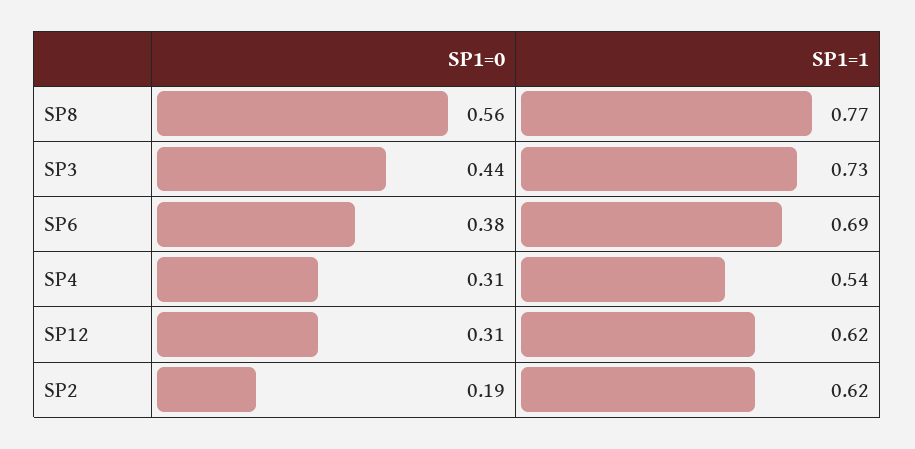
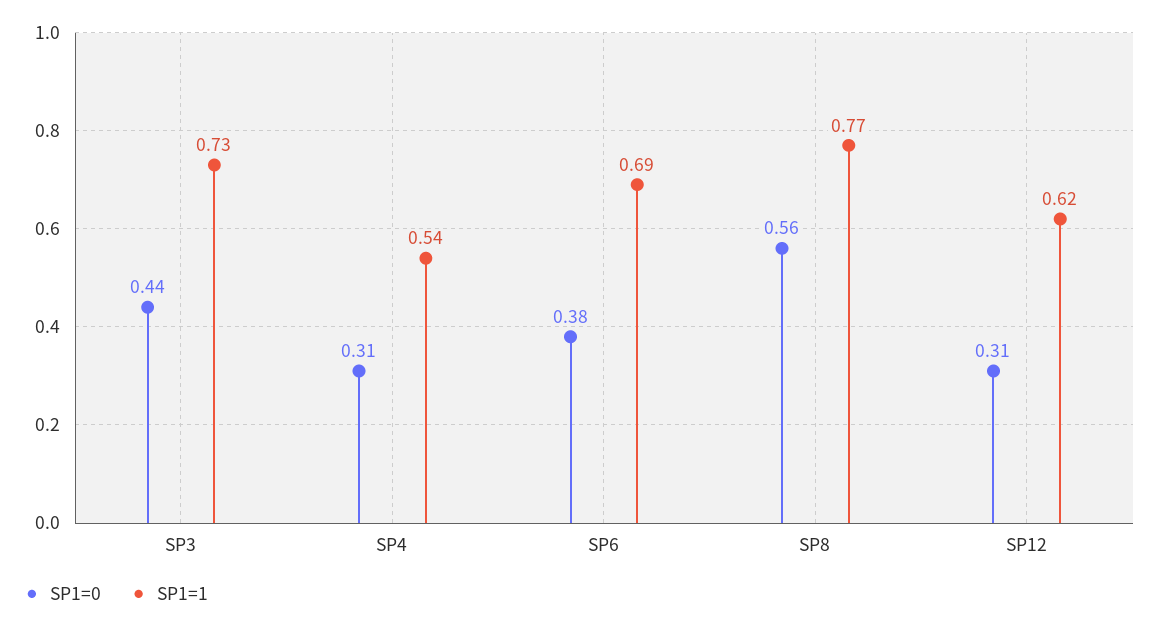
  {
    "SP1=0": {
      "SP8": 0.56,
      "SP3": 0.44,
      "SP6": 0.38,
      "SP4": 0.31,
-     "SP12": 0.31,
+     "SP12": 0.31
-     "SP2": 0.19
    },
    "SP1=1": {
      "SP8": 0.77,
      "SP3": 0.73,
      "SP6": 0.69,
      "SP4": 0.54,
-     "SP12": 0.62,
+     "SP12": 0.62
-     "SP2": 0.62
    }
  }

